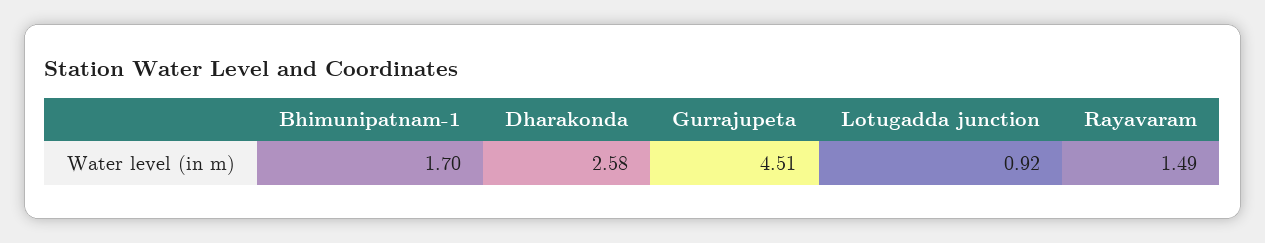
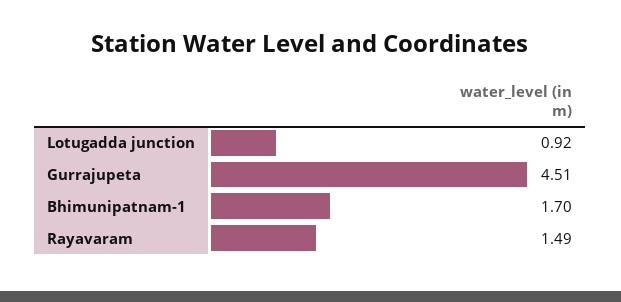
  {
    "Bhimunipatnam-1": 1.7,
-   "Dharakonda": 2.58,
    "Gurrajupeta": 4.51,
    "Lotugadda junction": 0.92,
    "Rayavaram": 1.49
  }

